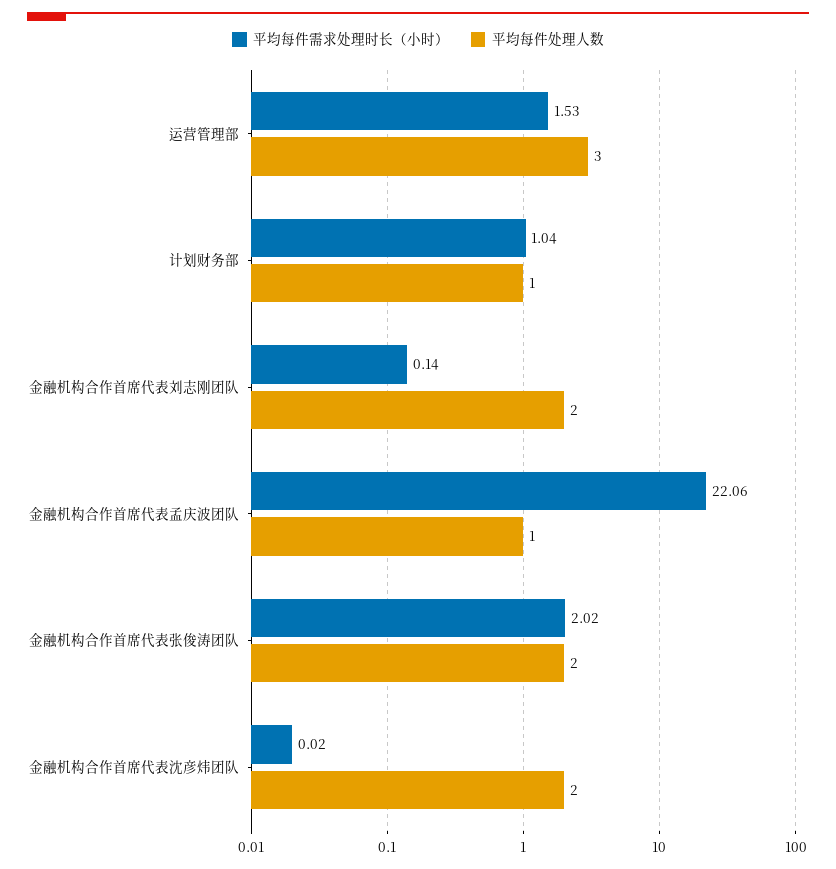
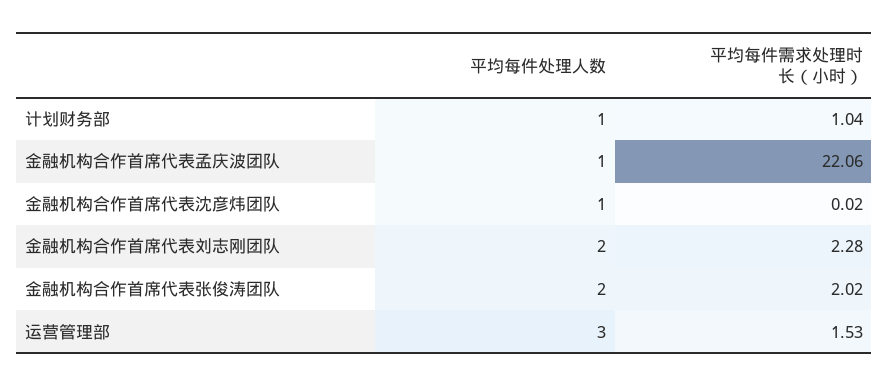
  {
    "平均每件需求处理时长（小时）": {
      "运营管理部": 1.53,
      "计划财务部": 1.04,
-     "金融机构合作首席代表刘志刚团队": 0.14,
+     "金融机构合作首席代表刘志刚团队": 2.28,
      "金融机构合作首席代表孟庆波团队": 22.06,
      "金融机构合作首席代表张俊涛团队": 2.02,
      "金融机构合作首席代表沈彦炜团队": 0.02
    },
    "平均每件处理人数": {
      "运营管理部": 3,
      "计划财务部": 1,
      "金融机构合作首席代表刘志刚团队": 2,
      "金融机构合作首席代表孟庆波团队": 1,
      "金融机构合作首席代表张俊涛团队": 2,
-     "金融机构合作首席代表沈彦炜团队": 2
+     "金融机构合作首席代表沈彦炜团队": 1
    }
  }

